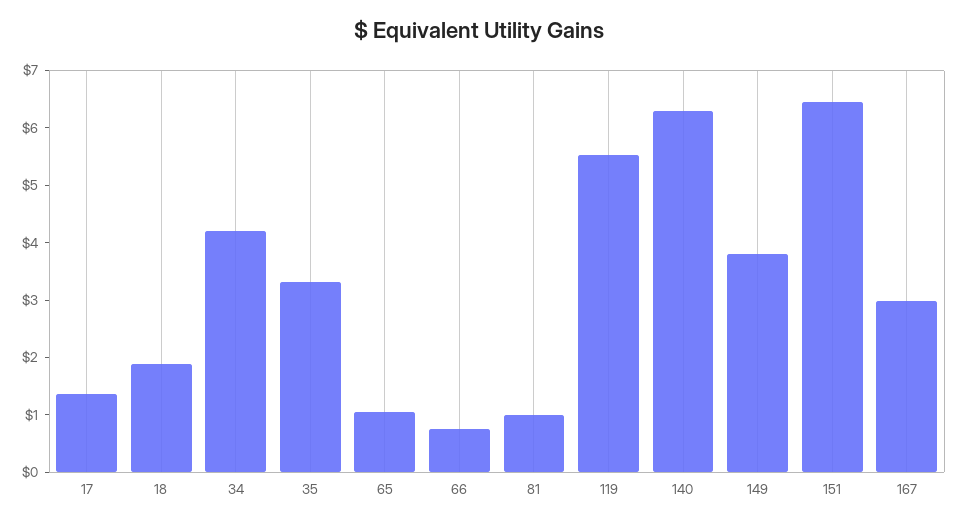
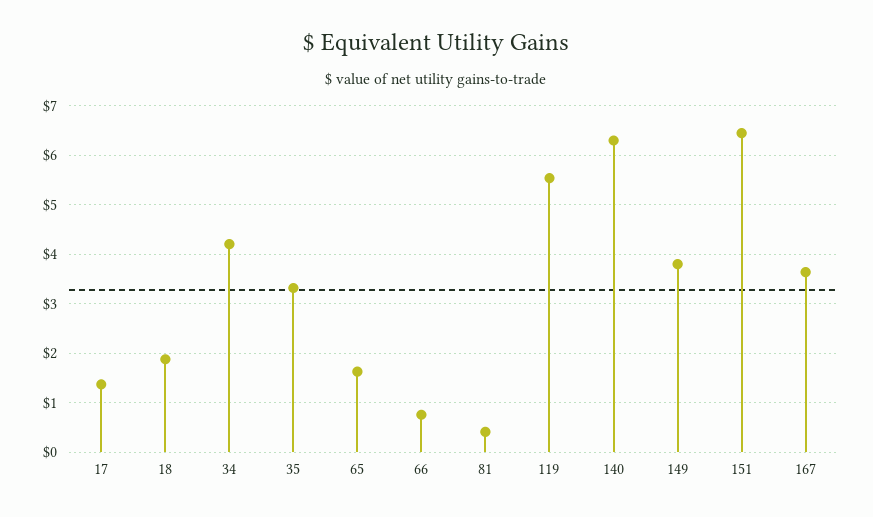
  {
    "17": 1.4,
    "18": 1.8,
    "34": 4.2,
    "35": 3.4,
-   "65": 1,
+   "65": 1.6,
    "66": 0.8,
-   "81": 1,
+   "81": 0.4,
    "119": 5.6,
    "140": 6.2,
    "149": 3.8,
    "151": 6.4,
-   "167": 3
+   "167": 3.6
  }

